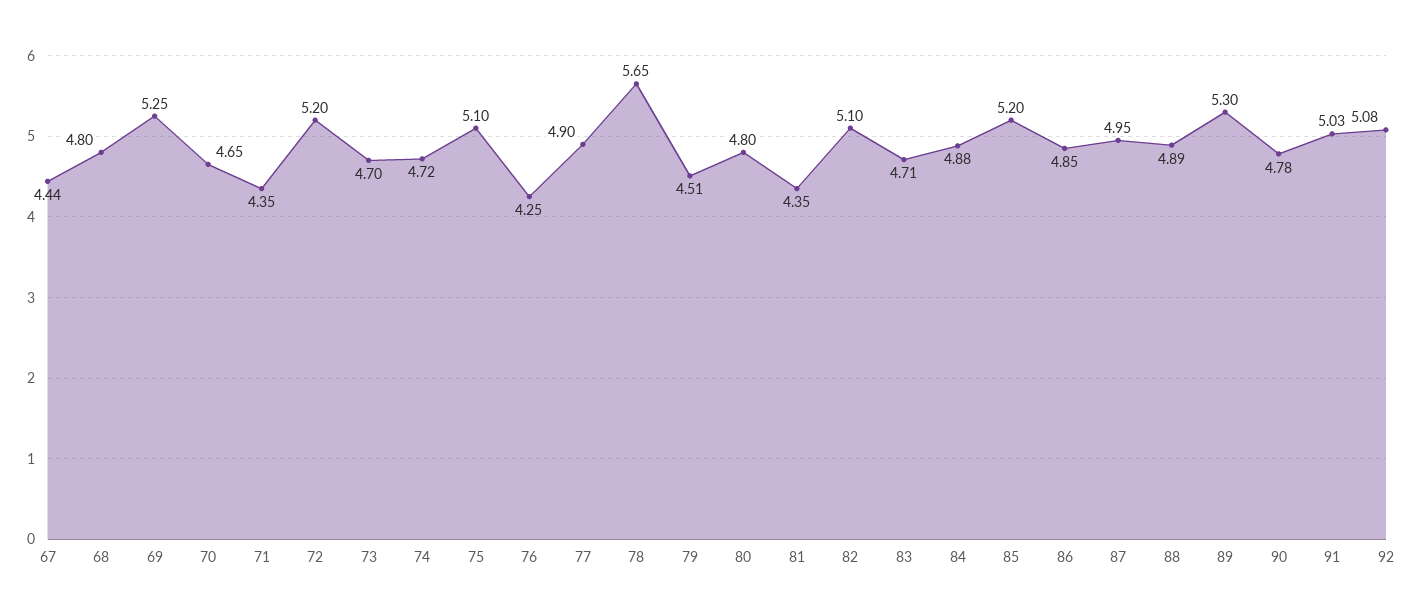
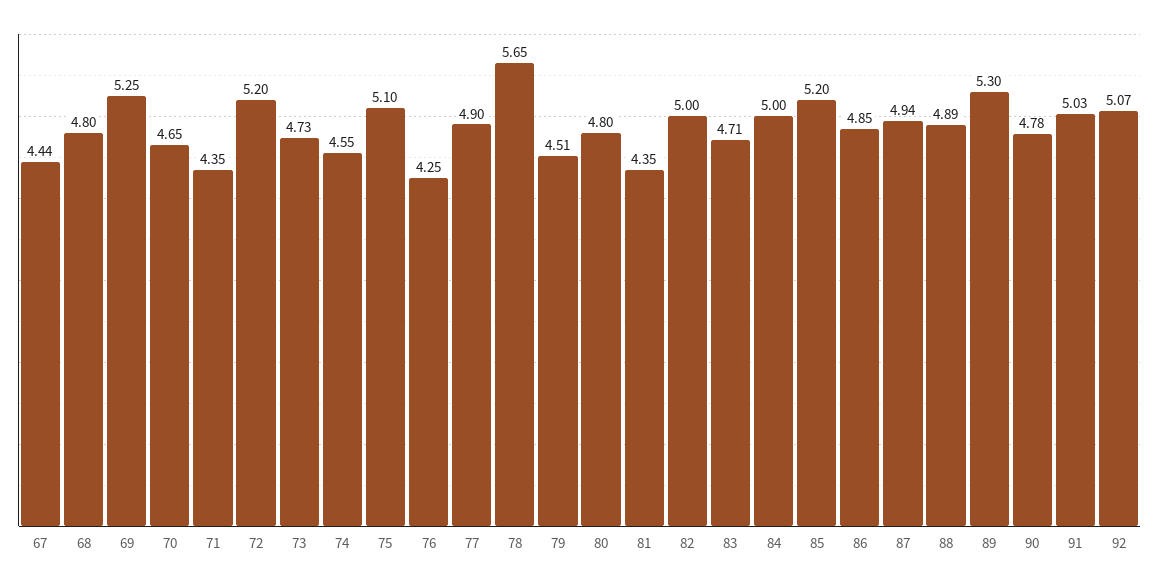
  {
    "67": 4.44,
    "68": 4.8,
    "69": 5.25,
    "70": 4.65,
    "71": 4.35,
    "72": 5.2,
-   "73": 4.7,
+   "73": 4.73,
-   "74": 4.72,
+   "74": 4.55,
    "75": 5.1,
    "76": 4.25,
    "77": 4.9,
    "78": 5.65,
    "79": 4.51,
    "80": 4.8,
    "81": 4.35,
-   "82": 5.1,
+   "82": 5,
    "83": 4.71,
-   "84": 4.88,
+   "84": 5,
    "85": 5.2,
    "86": 4.85,
-   "87": 4.95,
+   "87": 4.94,
    "88": 4.89,
    "89": 5.3,
    "90": 4.78,
    "91": 5.03,
-   "92": 5.08
+   "92": 5.07
  }

